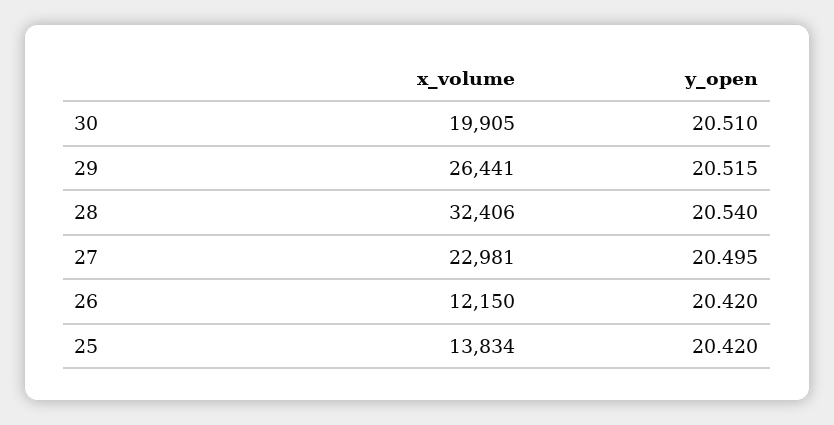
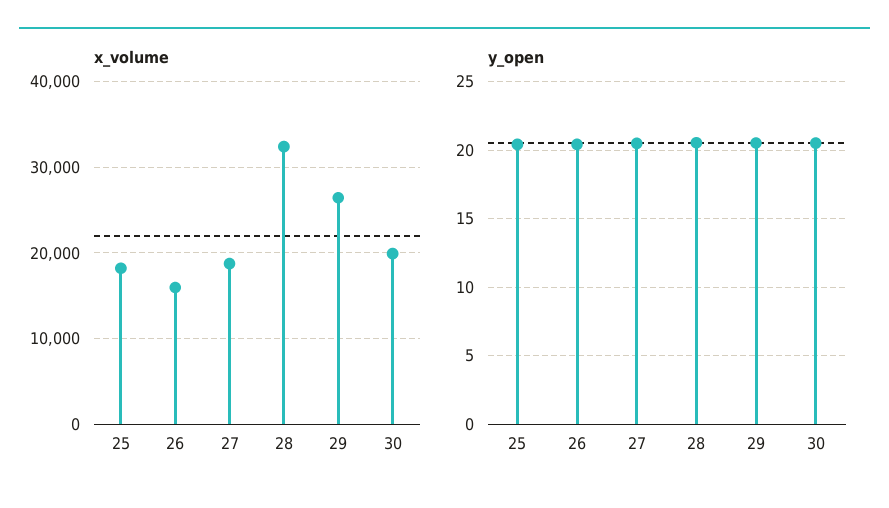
  {
    "x_volume": {
      "30": 19905,
      "29": 26441,
      "28": 32406,
-     "27": 22981,
+     "27": 19000,
-     "26": 12150,
+     "26": 16000,
-     "25": 13834
+     "25": 18000
    },
    "y_open": {
      "30": 20.51,
      "29": 20.515,
      "28": 20.54,
      "27": 20.495,
      "26": 20.42,
      "25": 20.42
    }
  }

